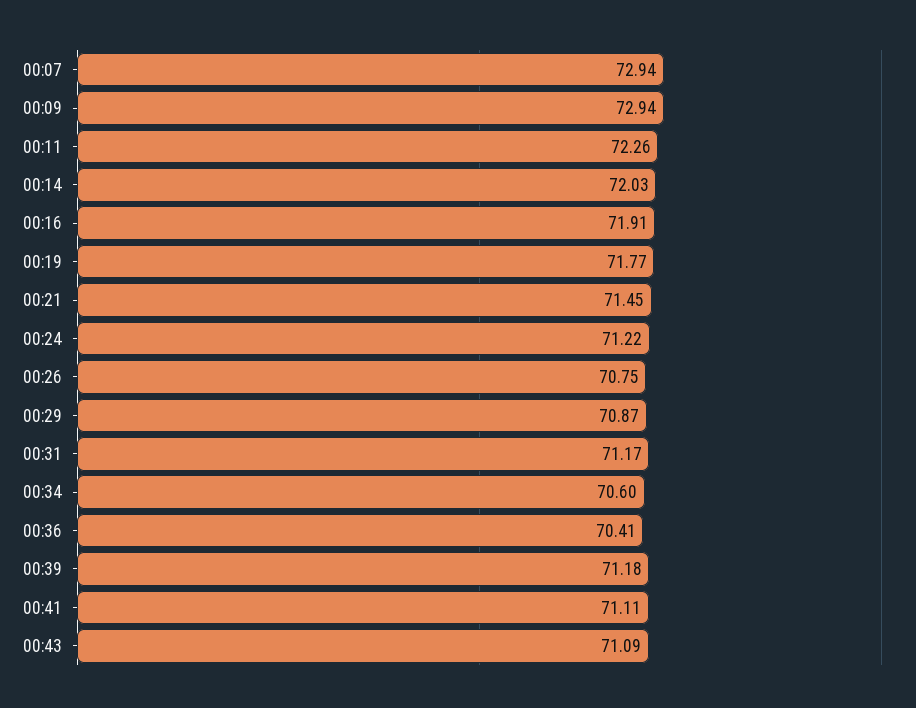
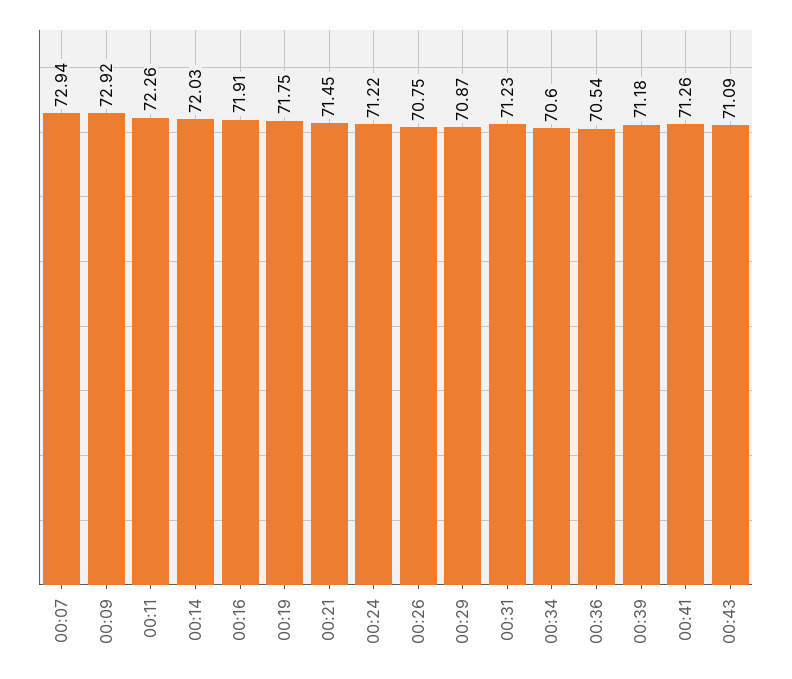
  {
    "00:07": 72.94,
-   "00:09": 72.94,
+   "00:09": 72.92,
    "00:11": 72.26,
    "00:14": 72.03,
    "00:16": 71.91,
-   "00:19": 71.77,
+   "00:19": 71.75,
    "00:21": 71.45,
    "00:24": 71.22,
    "00:26": 70.75,
    "00:29": 70.87,
-   "00:31": 71.17,
+   "00:31": 71.23,
    "00:34": 70.6,
-   "00:36": 70.41,
+   "00:36": 70.54,
    "00:39": 71.18,
-   "00:41": 71.11,
+   "00:41": 71.26,
    "00:43": 71.09
  }

